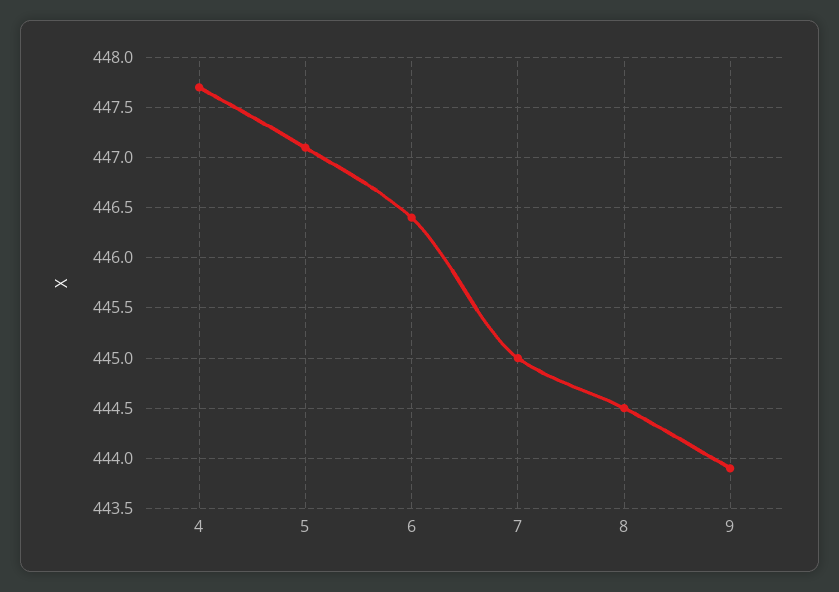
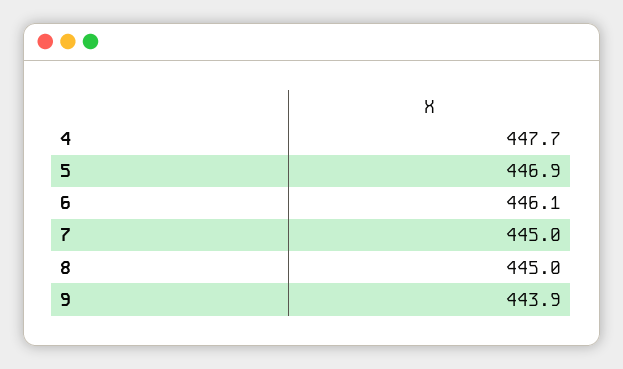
  {
    "4": 447.7,
-   "5": 447.1,
+   "5": 446.9,
-   "6": 446.4,
+   "6": 446.1,
    "7": 445,
-   "8": 444.5,
+   "8": 445,
    "9": 443.9
  }

